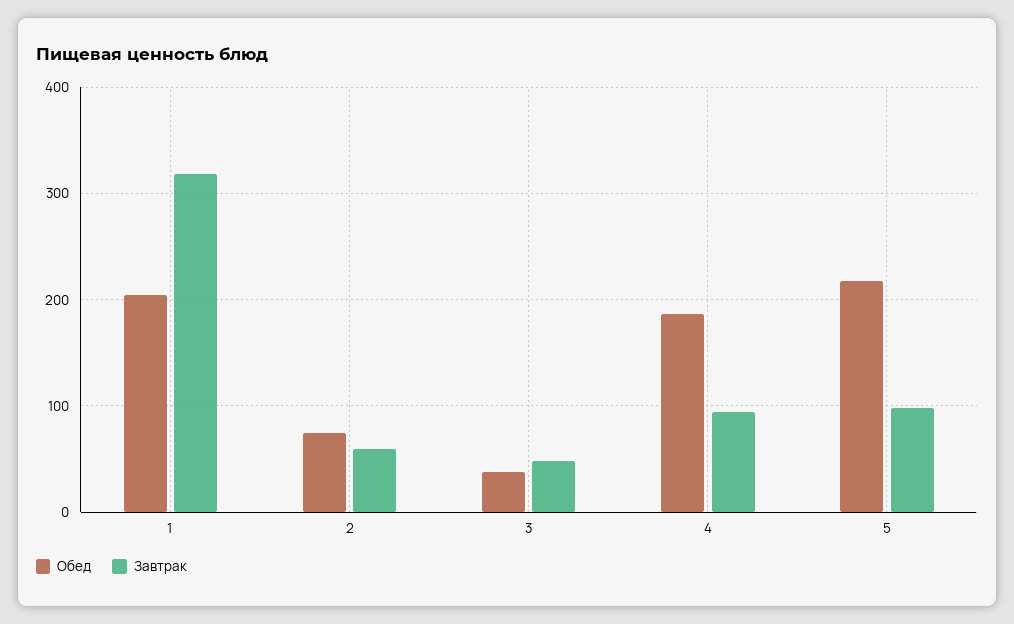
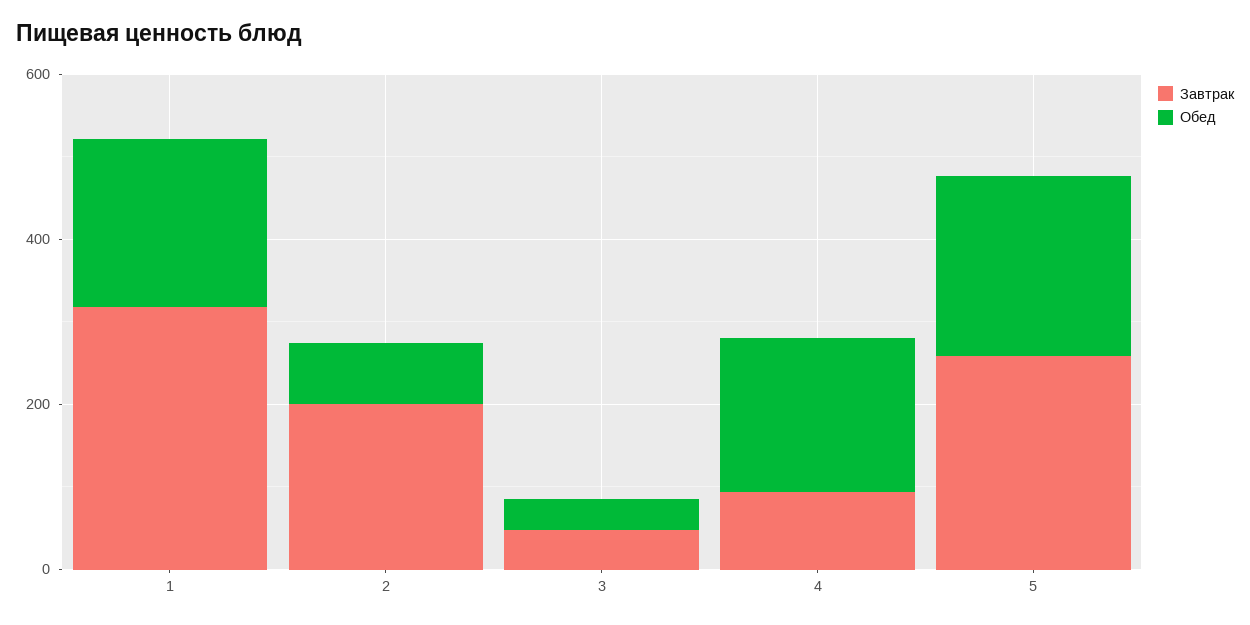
  {
    "Обед": {
      "1": 200,
      "2": 70,
      "3": 40,
      "4": 190,
      "5": 220
    },
    "Завтрак": {
      "1": 320,
-     "2": 60,
+     "2": 200,
      "3": 50,
      "4": 90,
-     "5": 100
+     "5": 250
    }
  }

